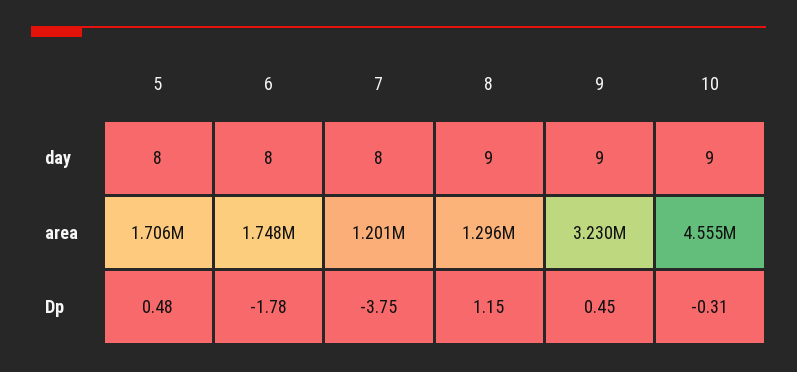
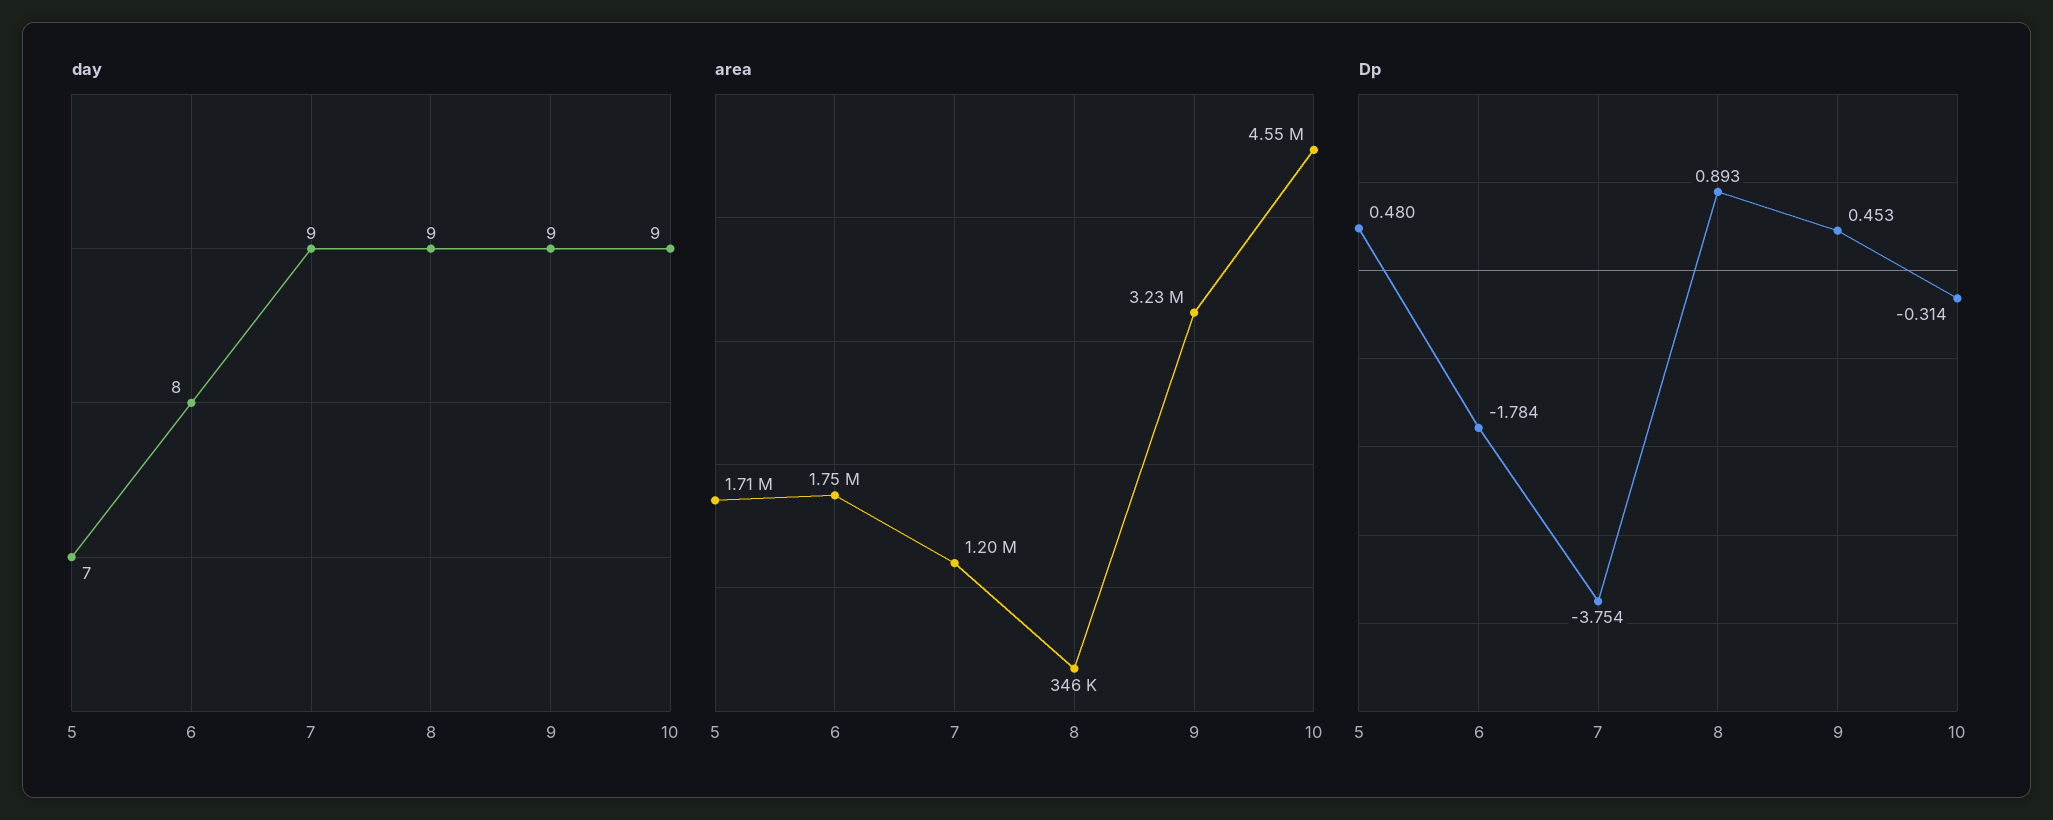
  {
    "day": {
-     "5": 8,
+     "5": 7,
      "6": 8,
-     "7": 8,
+     "7": 9,
      "8": 9,
      "9": 9,
      "10": 9
    },
    "area": {
      "5": 1706000,
      "6": 1748000,
      "7": 1201000,
-     "8": 1296000,
+     "8": 346000,
      "9": 3230000,
      "10": 4555000
    },
    "Dp": {
      "5": 0.48,
      "6": -1.784,
      "7": -3.754,
-     "8": 1.15,
+     "8": 0.893,
      "9": 0.453,
      "10": -0.314
    }
  }

